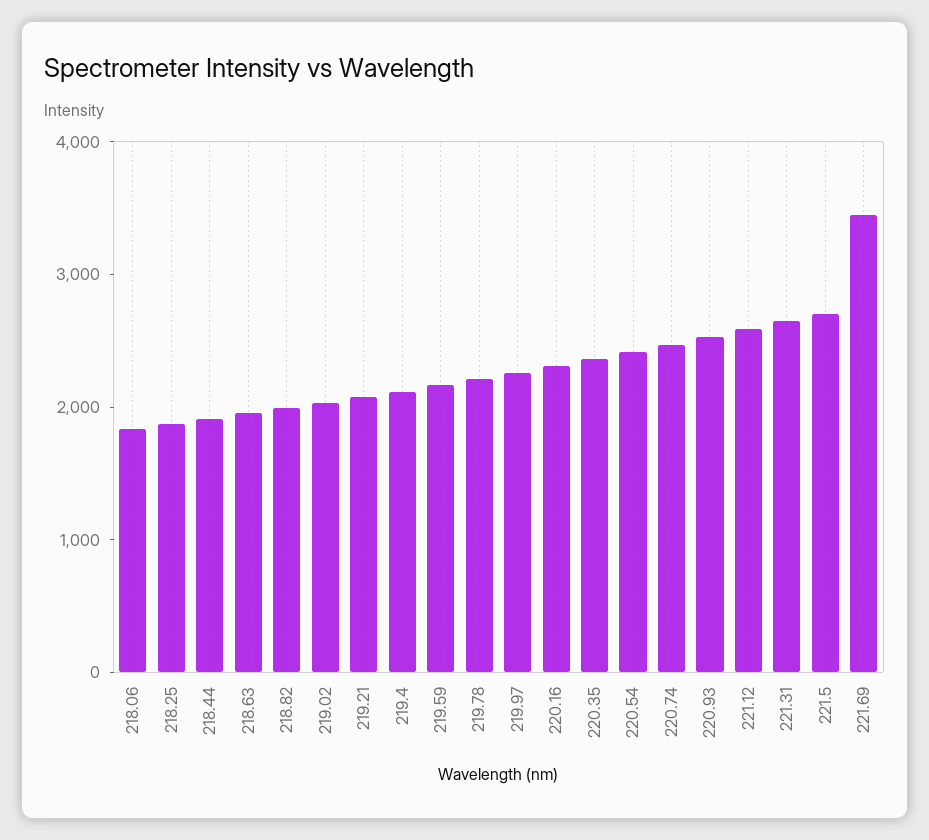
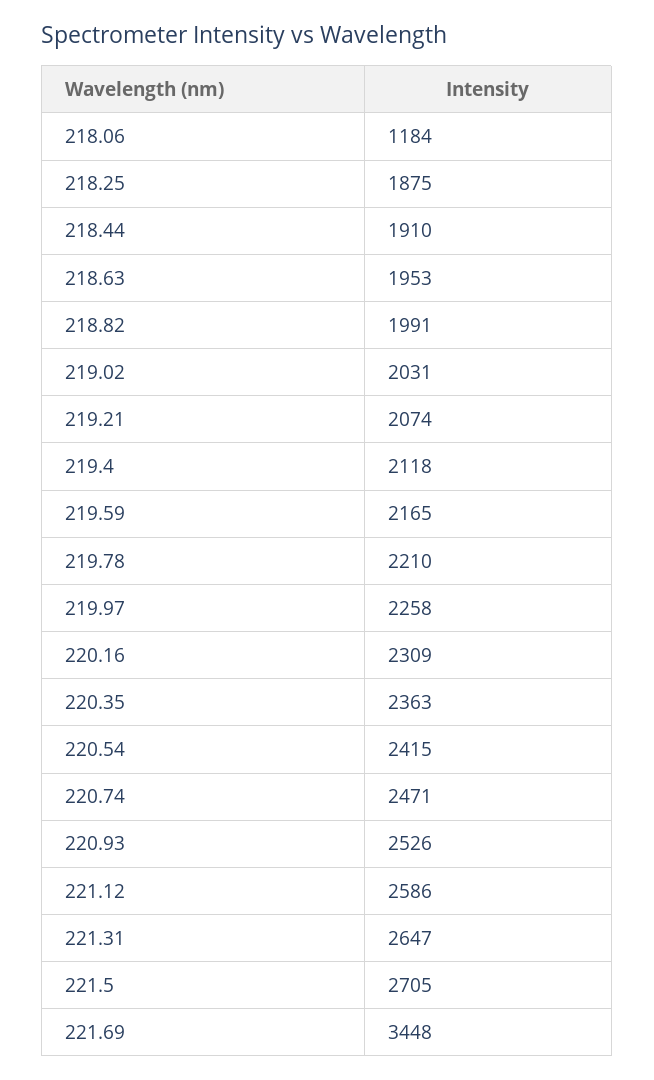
  {
-   "218.06": 1800,
+   "218.06": 1184,
    "218.25": 1875,
    "218.44": 1910,
    "218.63": 1953,
    "218.82": 1991,
    "219.02": 2031,
    "219.21": 2074,
    "219.4": 2118,
    "219.59": 2165,
    "219.78": 2210,
    "219.97": 2258,
    "220.16": 2309,
    "220.35": 2363,
    "220.54": 2415,
    "220.74": 2471,
    "220.93": 2526,
    "221.12": 2586,
    "221.31": 2647,
    "221.5": 2705,
    "221.69": 3448
  }

